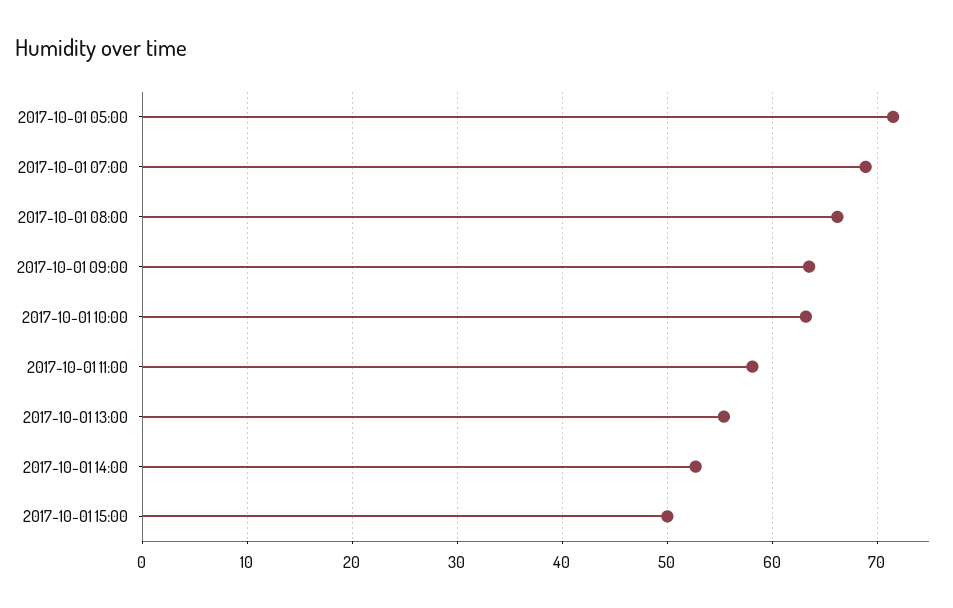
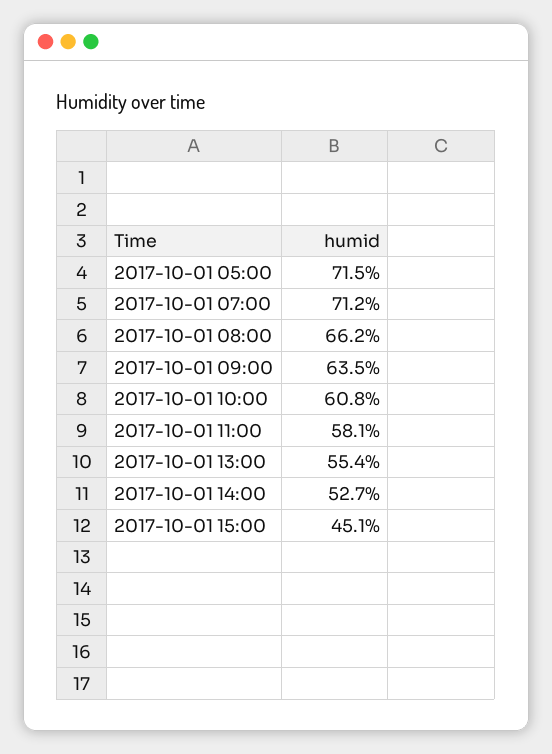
  {
    "2017-10-01 05:00": 71.5,
-   "2017-10-01 07:00": 69,
+   "2017-10-01 07:00": 71.2,
    "2017-10-01 08:00": 66.2,
    "2017-10-01 09:00": 63.5,
-   "2017-10-01 10:00": 63,
+   "2017-10-01 10:00": 60.8,
    "2017-10-01 11:00": 58.1,
    "2017-10-01 13:00": 55.4,
    "2017-10-01 14:00": 52.7,
-   "2017-10-01 15:00": 50
+   "2017-10-01 15:00": 45.1
  }

